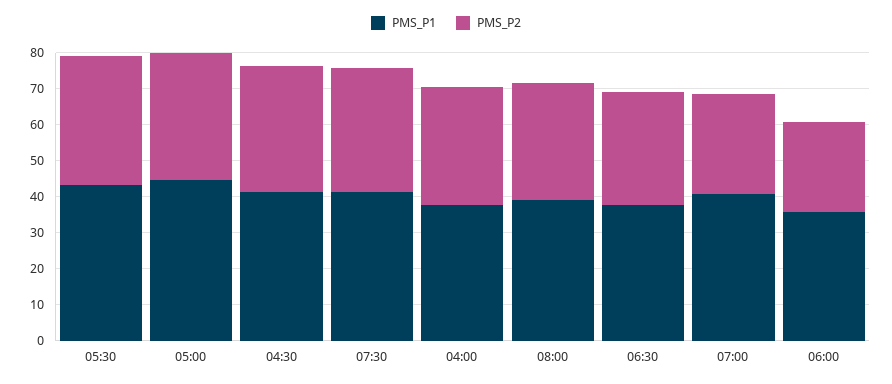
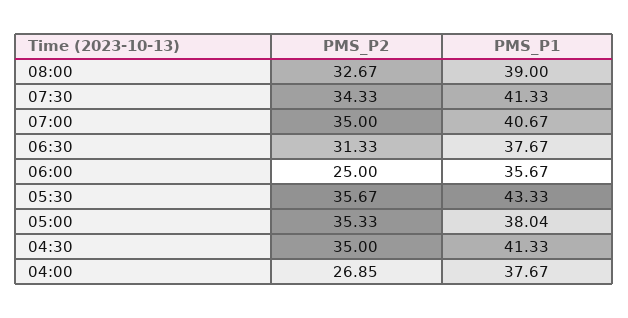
  {
    "PMS_P1": {
      "05:30": 43.33,
-     "05:00": 45,
+     "05:00": 38.04,
      "04:30": 41.33,
      "07:30": 41.33,
      "04:00": 37.67,
      "08:00": 39,
      "06:30": 37.67,
      "07:00": 40.67,
      "06:00": 35.67
    },
    "PMS_P2": {
      "05:30": 35.67,
      "05:00": 35.33,
      "04:30": 35,
      "07:30": 34.33,
-     "04:00": 32.5,
+     "04:00": 26.85,
      "08:00": 32.67,
      "06:30": 31.33,
-     "07:00": 27.5,
+     "07:00": 35,
      "06:00": 25
    }
  }

